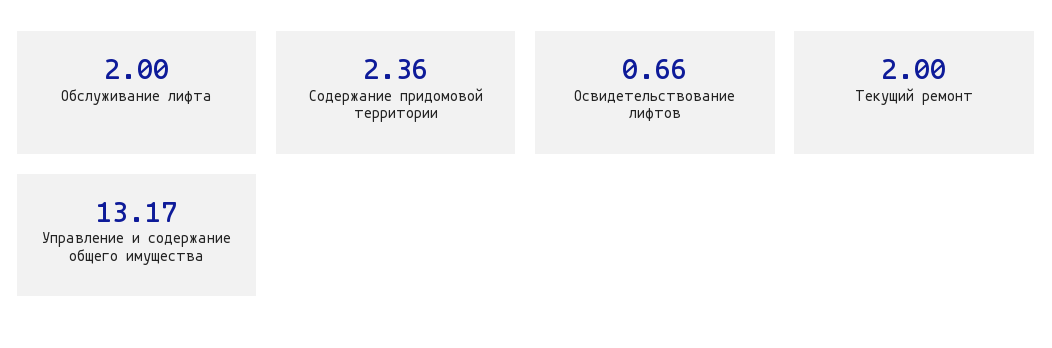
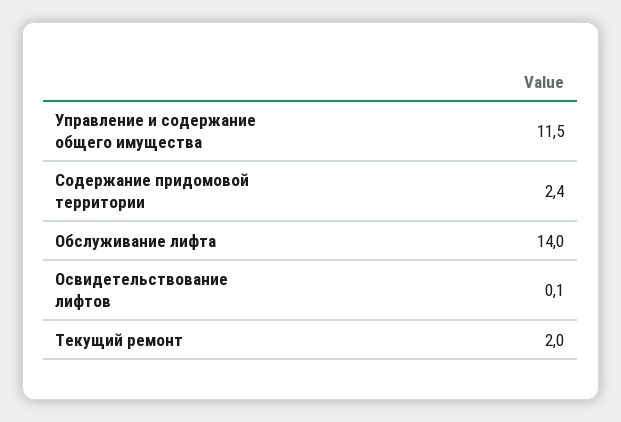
  {
-   "Обслуживание лифта": 2,
+   "Обслуживание лифта": 14,
    "Содержание придомовой территории": 2.36,
-   "Освидетельствование лифтов": 0.66,
+   "Освидетельствование лифтов": 0.1,
    "Текущий ремонт": 2,
-   "Управление и содержание общего имущества": 13.17
+   "Управление и содержание общего имущества": 11.5
  }

